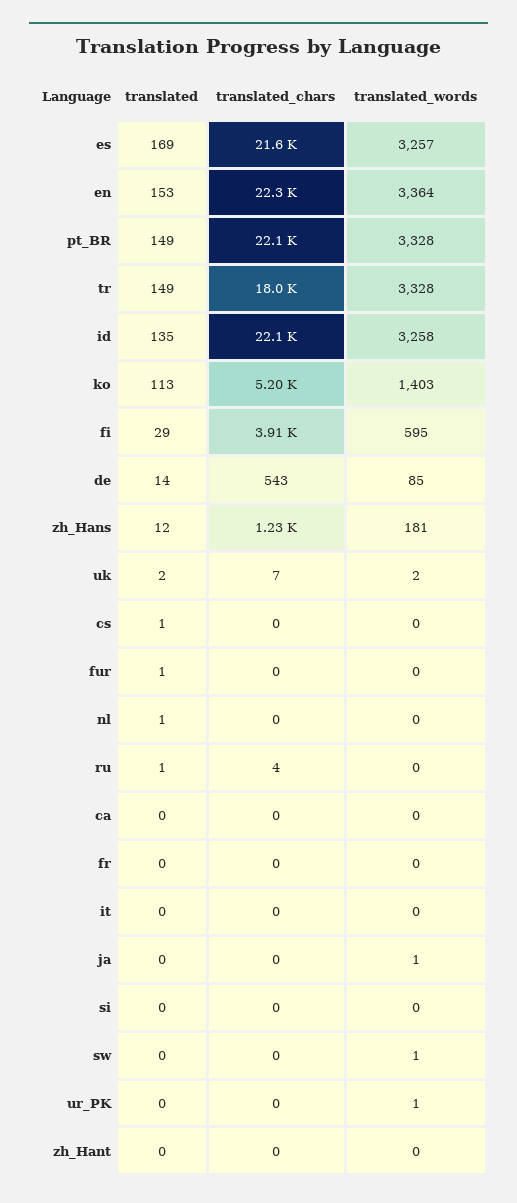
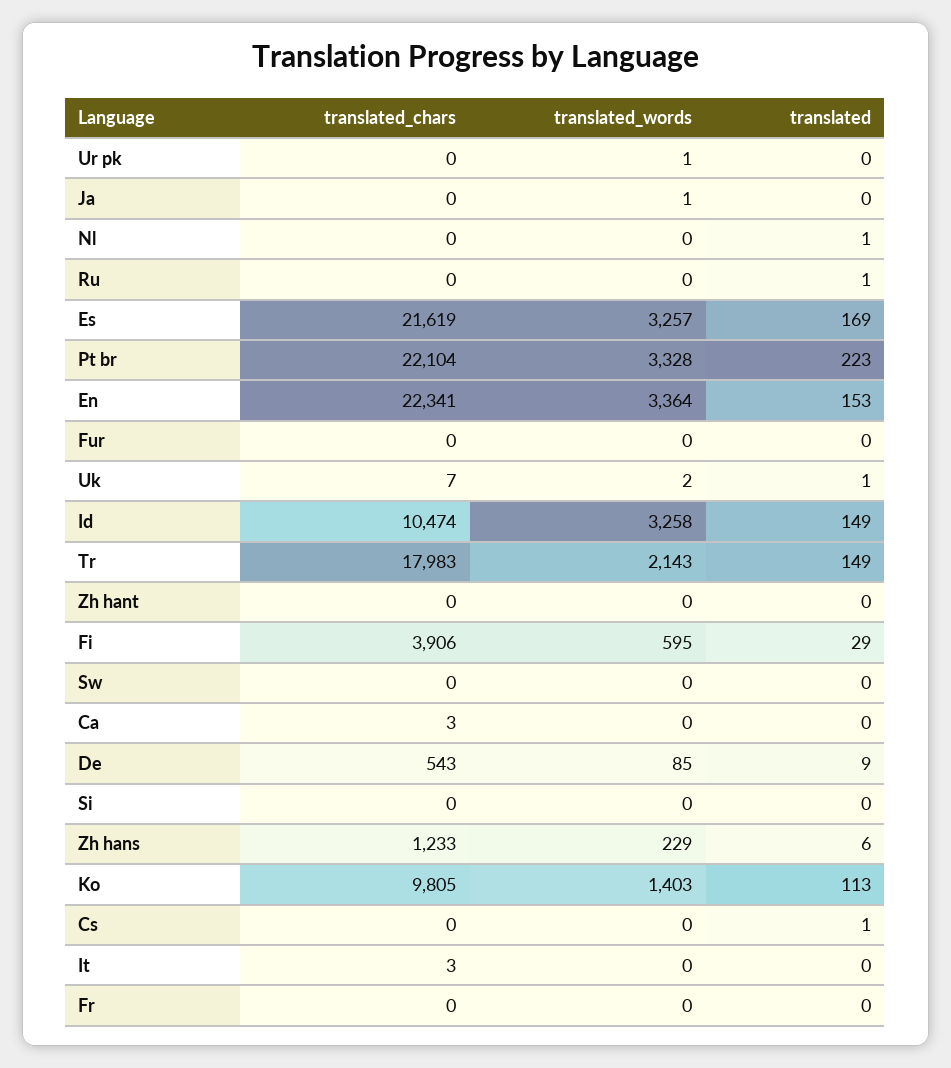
  {
    "translated": {
      "es": 169,
      "en": 153,
-     "pt_BR": 149,
+     "pt_BR": 223,
      "tr": 149,
-     "id": 135,
+     "id": 149,
      "ko": 113,
      "fi": 29,
-     "de": 14,
+     "de": 9,
-     "zh_Hans": 12,
+     "zh_Hans": 6,
-     "uk": 2,
+     "uk": 1,
      "cs": 1,
-     "fur": 1,
+     "fur": 0,
      "nl": 1,
      "ru": 1,
      "ca": 0,
      "fr": 0,
      "it": 0,
      "ja": 0,
      "si": 0,
      "sw": 0,
      "ur_PK": 0,
      "zh_Hant": 0
    },
    "translated_chars": {
      "es": 21619,
      "en": 22341,
      "pt_BR": 22104,
      "tr": 17983,
-     "id": 22100,
+     "id": 10474,
-     "ko": 5200,
+     "ko": 9805,
      "fi": 3906,
      "de": 543,
      "zh_Hans": 1233,
      "uk": 7,
      "cs": 0,
      "fur": 0,
      "nl": 0,
-     "ru": 4,
+     "ru": 0,
-     "ca": 0,
+     "ca": 3,
      "fr": 0,
-     "it": 0,
+     "it": 3,
      "ja": 0,
      "si": 0,
      "sw": 0,
      "ur_PK": 0,
      "zh_Hant": 0
    },
    "translated_words": {
      "es": 3257,
      "en": 3364,
      "pt_BR": 3328,
-     "tr": 3328,
+     "tr": 2143,
      "id": 3258,
      "ko": 1403,
      "fi": 595,
      "de": 85,
-     "zh_Hans": 181,
+     "zh_Hans": 229,
      "uk": 2,
      "cs": 0,
      "fur": 0,
      "nl": 0,
      "ru": 0,
      "ca": 0,
      "fr": 0,
      "it": 0,
      "ja": 1,
      "si": 0,
-     "sw": 1,
+     "sw": 0,
      "ur_PK": 1,
      "zh_Hant": 0
    }
  }

